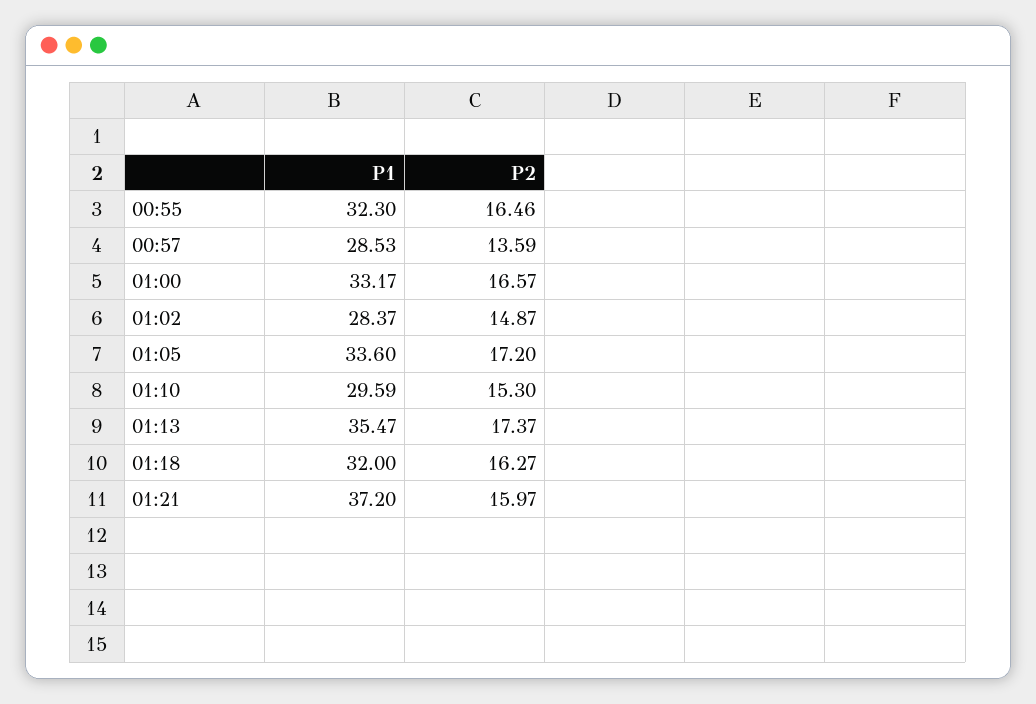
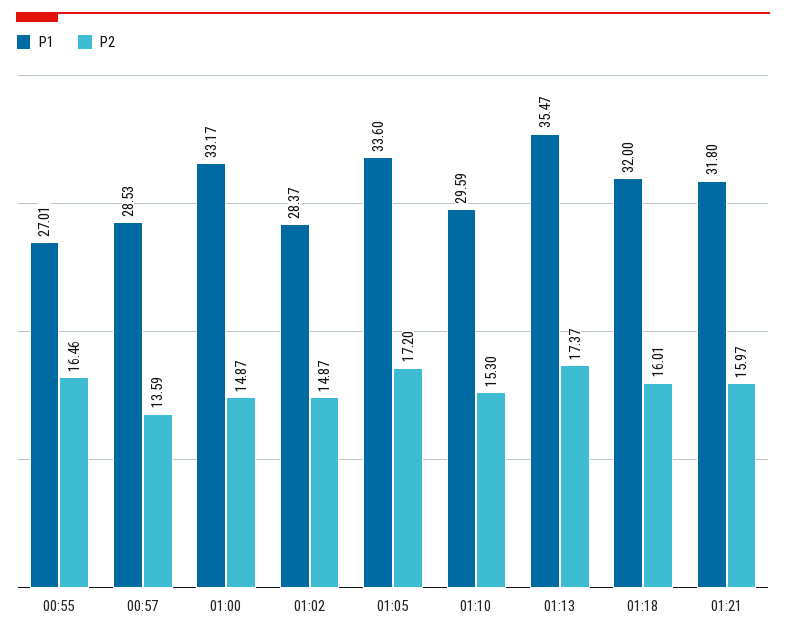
  {
    "P1": {
-     "00:55": 32.3,
+     "00:55": 27.01,
      "00:57": 28.53,
      "01:00": 33.17,
      "01:02": 28.37,
      "01:05": 33.6,
      "01:10": 29.59,
      "01:13": 35.47,
      "01:18": 32,
-     "01:21": 37.2
+     "01:21": 31.8
    },
    "P2": {
      "00:55": 16.46,
      "00:57": 13.59,
-     "01:00": 16.57,
+     "01:00": 14.87,
      "01:02": 14.87,
      "01:05": 17.2,
      "01:10": 15.3,
      "01:13": 17.37,
-     "01:18": 16.27,
+     "01:18": 16.01,
      "01:21": 15.97
    }
  }

